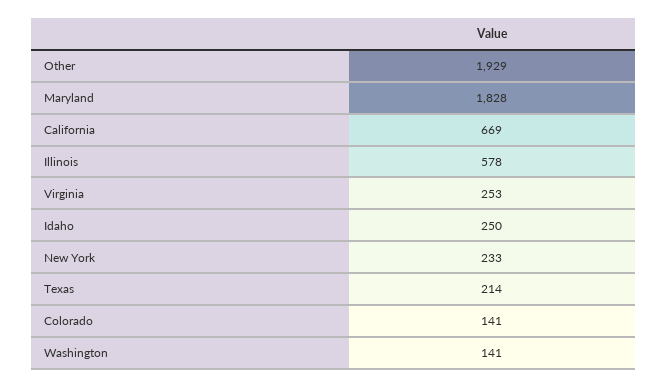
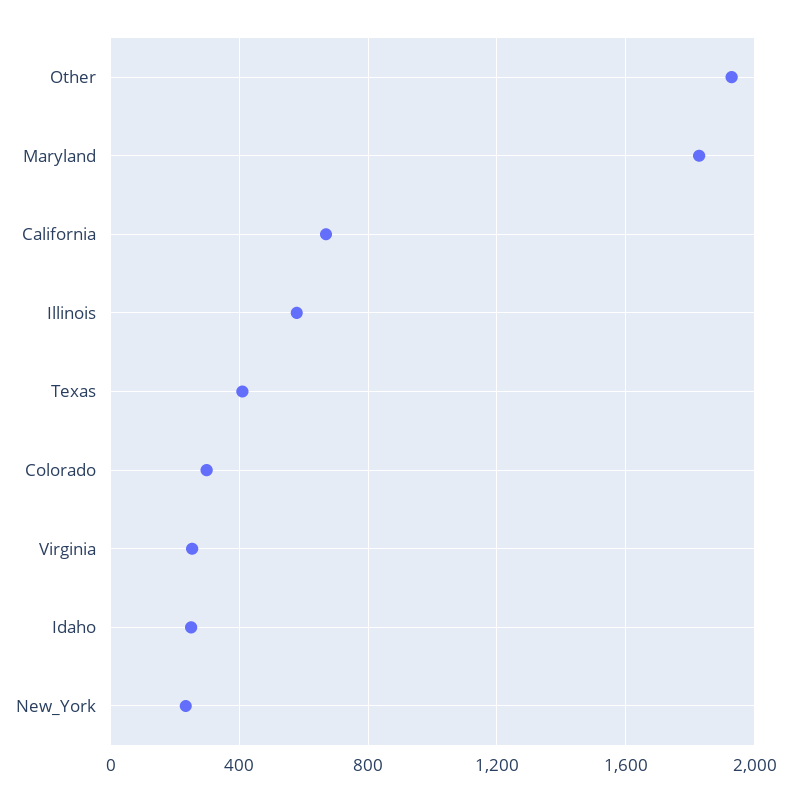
  {
    "Other": 1929,
    "Maryland": 1828,
    "California": 669,
    "Illinois": 578,
    "Virginia": 253,
    "Idaho": 250,
    "New York": 233,
-   "Texas": 214,
+   "Texas": 400,
-   "Colorado": 141,
+   "Colorado": 300
-   "Washington": 141
  }

